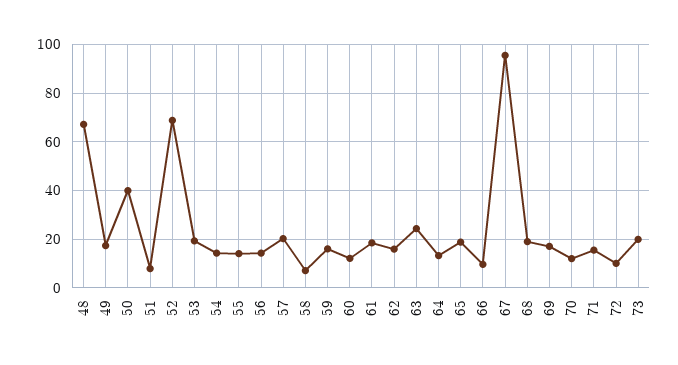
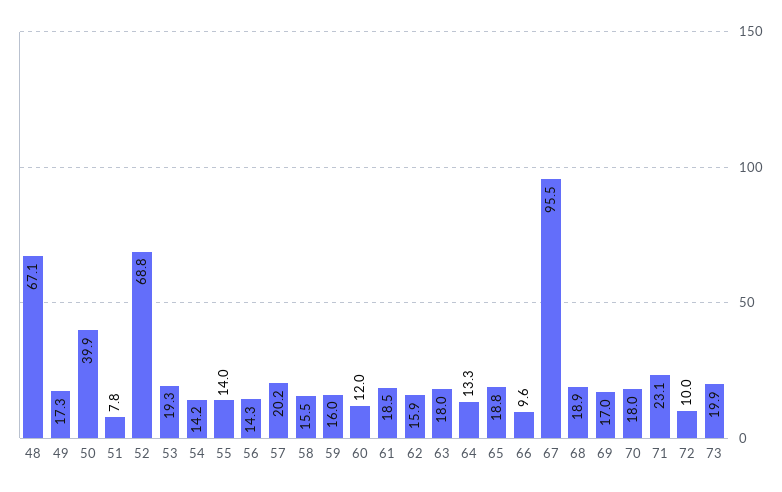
  {
    "48": 67.1,
    "49": 17.3,
    "50": 39.9,
    "51": 7.8,
    "52": 68.8,
    "53": 19.3,
    "54": 14.2,
    "55": 14,
    "56": 14.3,
    "57": 20.2,
-   "58": 7.5,
+   "58": 15.5,
    "59": 16,
    "60": 12,
    "61": 18.5,
    "62": 15.9,
-   "63": 25,
+   "63": 18,
    "64": 13.3,
    "65": 18.8,
    "66": 9.6,
    "67": 95.5,
    "68": 18.9,
    "69": 17,
-   "70": 12.5,
+   "70": 18,
-   "71": 15,
+   "71": 23.1,
    "72": 10,
    "73": 19.9
  }

